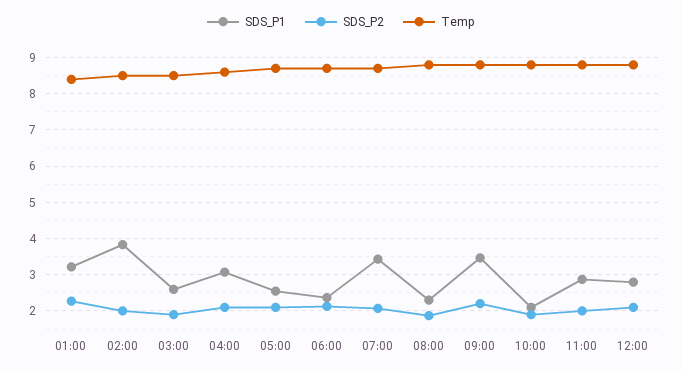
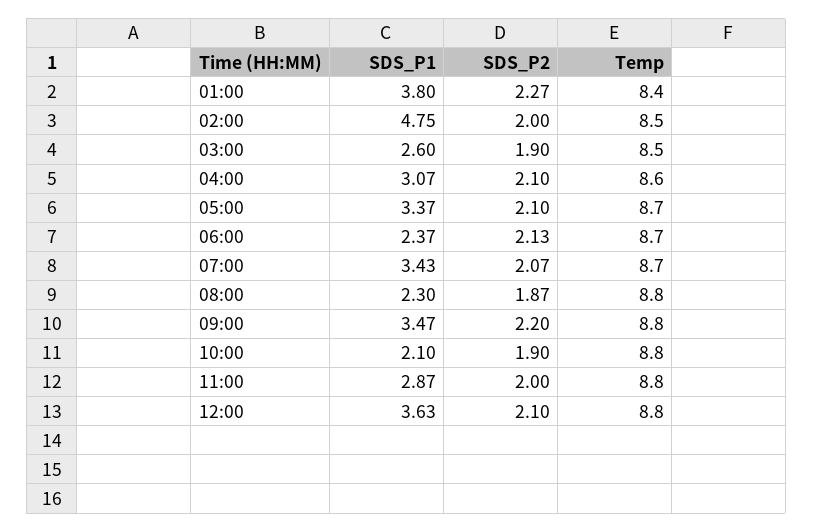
  {
    "SDS_P1": {
-     "01:00": 3.2,
+     "01:00": 3.8,
-     "02:00": 3.8,
+     "02:00": 4.75,
      "03:00": 2.6,
      "04:00": 3.07,
-     "05:00": 2.6,
+     "05:00": 3.37,
      "06:00": 2.37,
      "07:00": 3.43,
      "08:00": 2.3,
      "09:00": 3.47,
      "10:00": 2.1,
      "11:00": 2.87,
-     "12:00": 2.8
+     "12:00": 3.63
    },
    "SDS_P2": {
      "01:00": 2.27,
      "02:00": 2,
      "03:00": 1.9,
      "04:00": 2.1,
      "05:00": 2.1,
      "06:00": 2.13,
      "07:00": 2.07,
      "08:00": 1.87,
      "09:00": 2.2,
      "10:00": 1.9,
      "11:00": 2,
      "12:00": 2.1
    },
    "Temp": {
      "01:00": 8.4,
      "02:00": 8.5,
      "03:00": 8.5,
      "04:00": 8.6,
      "05:00": 8.7,
      "06:00": 8.7,
      "07:00": 8.7,
      "08:00": 8.8,
      "09:00": 8.8,
      "10:00": 8.8,
      "11:00": 8.8,
      "12:00": 8.8
    }
  }

